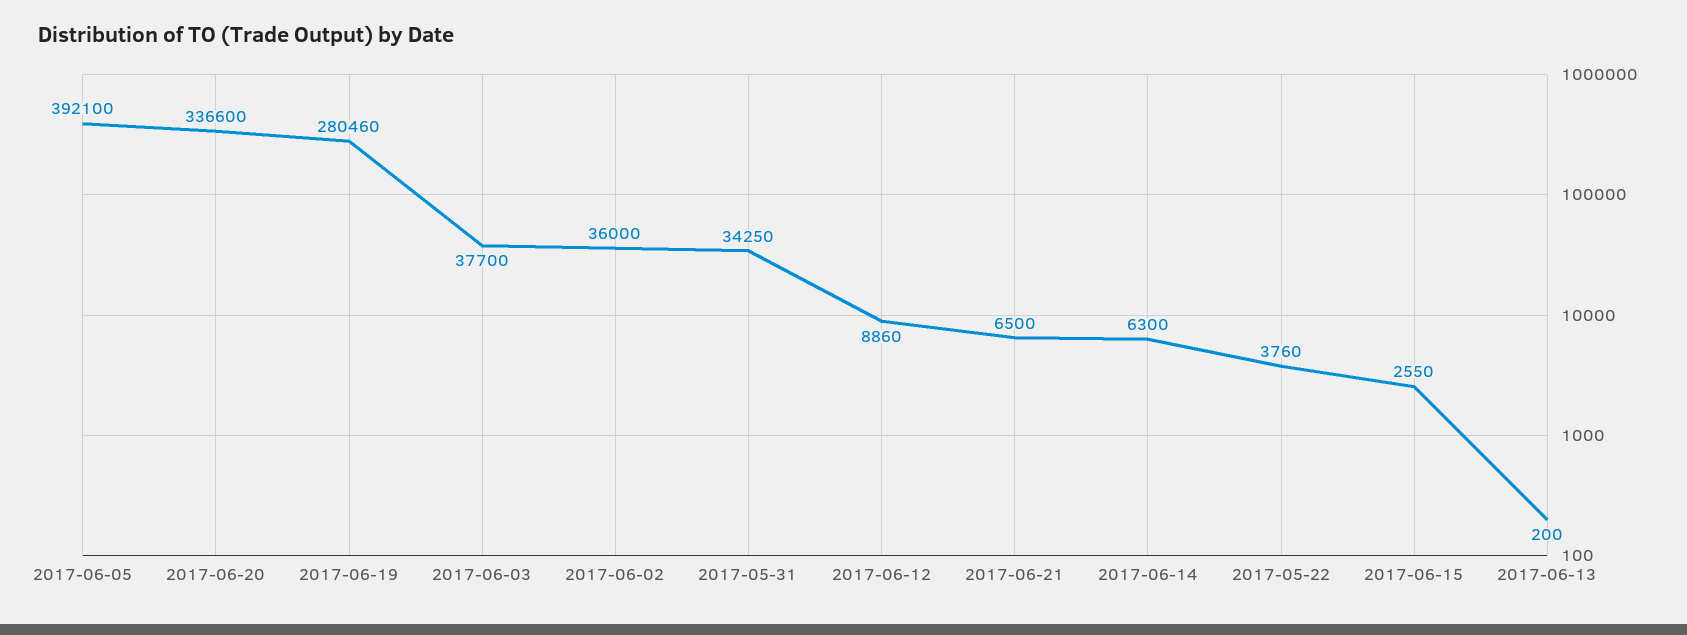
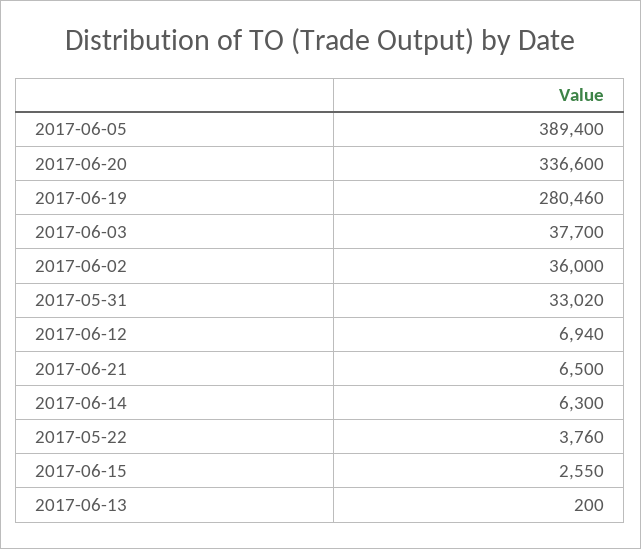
  {
-   "2017-06-05": 392100,
+   "2017-06-05": 389400,
    "2017-06-20": 336600,
    "2017-06-19": 280460,
    "2017-06-03": 37700,
    "2017-06-02": 36000,
-   "2017-05-31": 34250,
+   "2017-05-31": 33020,
-   "2017-06-12": 8860,
+   "2017-06-12": 6940,
    "2017-06-21": 6500,
    "2017-06-14": 6300,
    "2017-05-22": 3760,
    "2017-06-15": 2550,
    "2017-06-13": 200
  }

